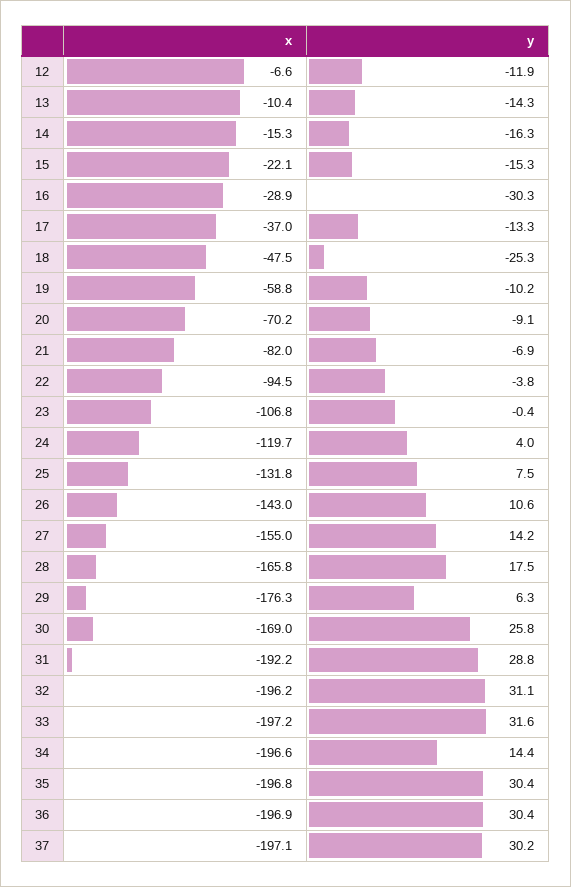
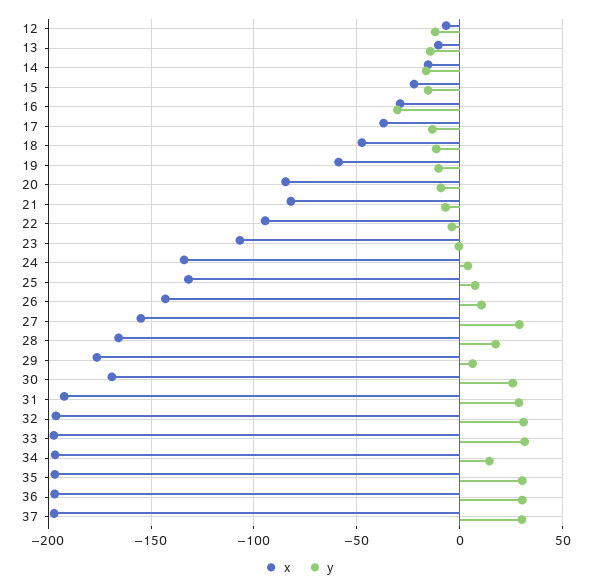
  {
    "x": {
      "12": -6.6,
      "13": -10.4,
      "14": -15.3,
      "15": -22.1,
      "16": -28.9,
      "17": -37,
      "18": -47.5,
      "19": -58.8,
-     "20": -70.2,
+     "20": -85,
      "21": -82,
      "22": -94.5,
      "23": -106.8,
-     "24": -119.7,
+     "24": -135,
      "25": -131.8,
      "26": -143,
      "27": -155,
      "28": -165.8,
      "29": -176.3,
      "30": -169,
      "31": -192.2,
      "32": -196.2,
      "33": -197.2,
      "34": -196.6,
      "35": -196.8,
      "36": -196.9,
      "37": -197.1
    },
    "y": {
      "12": -11.9,
      "13": -14.3,
      "14": -16.3,
      "15": -15.3,
      "16": -30.3,
      "17": -13.3,
-     "18": -25.3,
+     "18": -10,
      "19": -10.2,
      "20": -9.1,
      "21": -6.9,
      "22": -3.8,
      "23": -0.4,
      "24": 4,
      "25": 7.5,
      "26": 10.6,
-     "27": 14.2,
+     "27": 30,
      "28": 17.5,
      "29": 6.3,
      "30": 25.8,
      "31": 28.8,
      "32": 31.1,
      "33": 31.6,
      "34": 14.4,
      "35": 30.4,
      "36": 30.4,
      "37": 30.2
    }
  }

